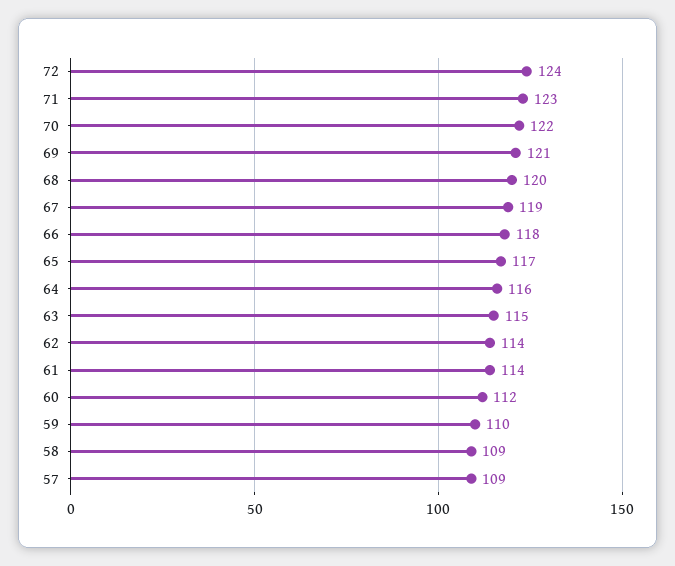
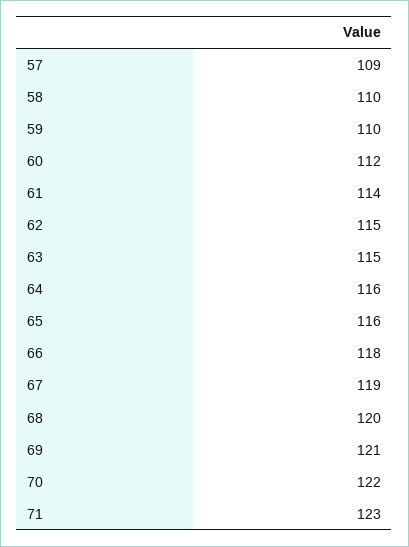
  {
-   "72": 124,
    "71": 123,
    "70": 122,
    "69": 121,
    "68": 120,
    "67": 119,
    "66": 118,
-   "65": 117,
+   "65": 116,
    "64": 116,
    "63": 115,
-   "62": 114,
+   "62": 115,
    "61": 114,
    "60": 112,
    "59": 110,
-   "58": 109,
+   "58": 110,
    "57": 109
  }

